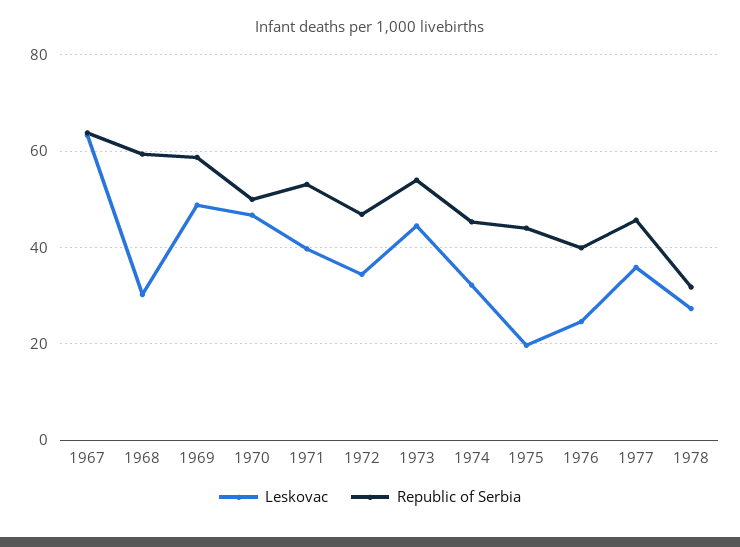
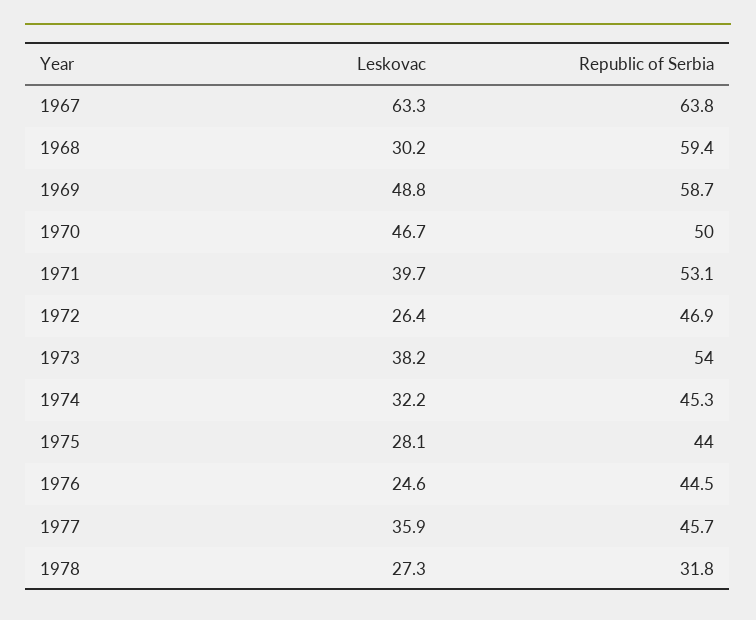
  {
    "Leskovac": {
      "1967": 63.3,
      "1968": 30.2,
      "1969": 48.8,
      "1970": 46.7,
      "1971": 39.7,
-     "1972": 34,
+     "1972": 26.4,
-     "1973": 44,
+     "1973": 38.2,
      "1974": 32.2,
-     "1975": 20,
+     "1975": 28.1,
      "1976": 24.6,
      "1977": 35.9,
      "1978": 27.3
    },
    "Republic of Serbia": {
      "1967": 63.8,
      "1968": 59.4,
      "1969": 58.7,
      "1970": 50,
      "1971": 53.1,
      "1972": 46.9,
      "1973": 54,
      "1974": 45.3,
      "1975": 44,
-     "1976": 40,
+     "1976": 44.5,
      "1977": 45.7,
      "1978": 31.8
    }
  }

